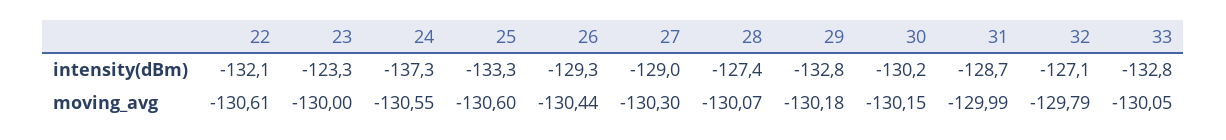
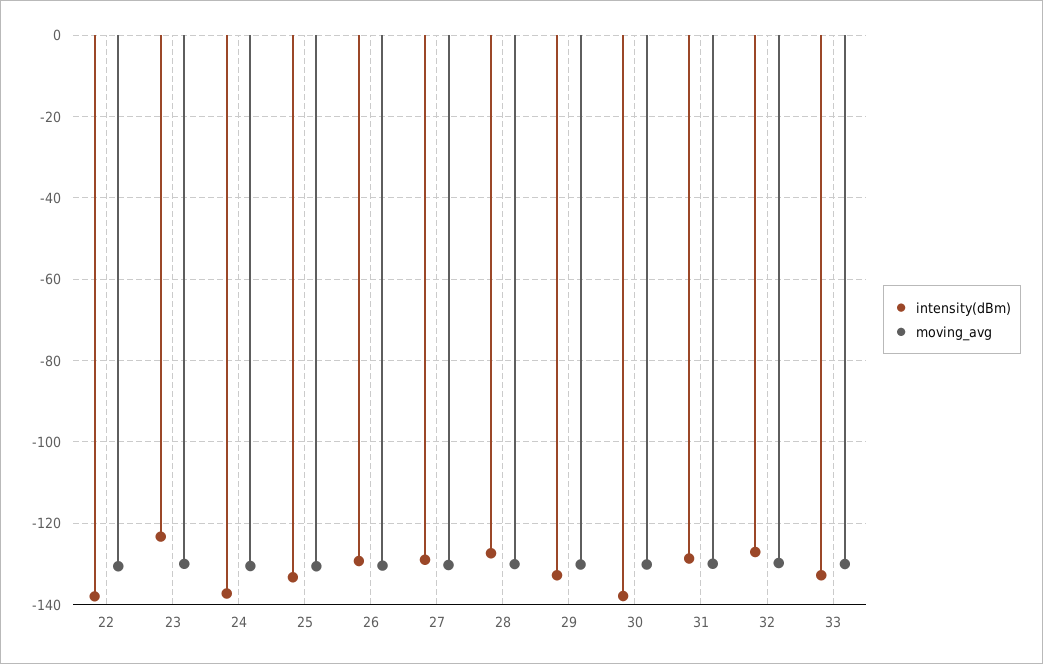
  {
    "intensity(dBm)": {
-     "22": -132.1,
+     "22": -138,
      "23": -123.3,
      "24": -137.3,
      "25": -133.3,
      "26": -129.3,
      "27": -129,
      "28": -127.4,
      "29": -132.8,
-     "30": -130.2,
+     "30": -138,
      "31": -128.7,
      "32": -127.1,
      "33": -132.8
    },
    "moving_avg": {
      "22": -130.61,
      "23": -130,
      "24": -130.55,
      "25": -130.6,
      "26": -130.44,
      "27": -130.3,
      "28": -130.07,
      "29": -130.18,
      "30": -130.15,
      "31": -129.99,
      "32": -129.79,
      "33": -130.05
    }
  }

